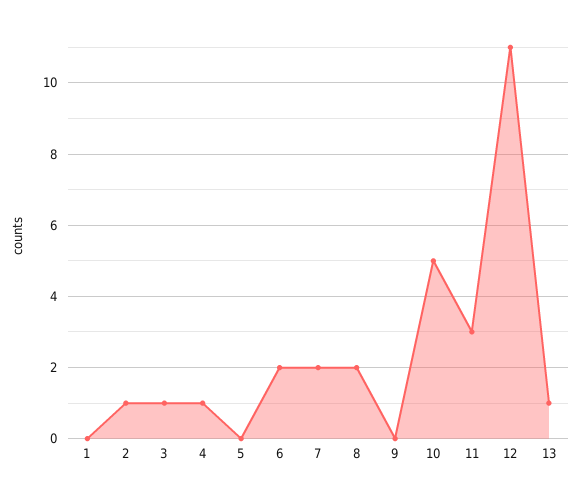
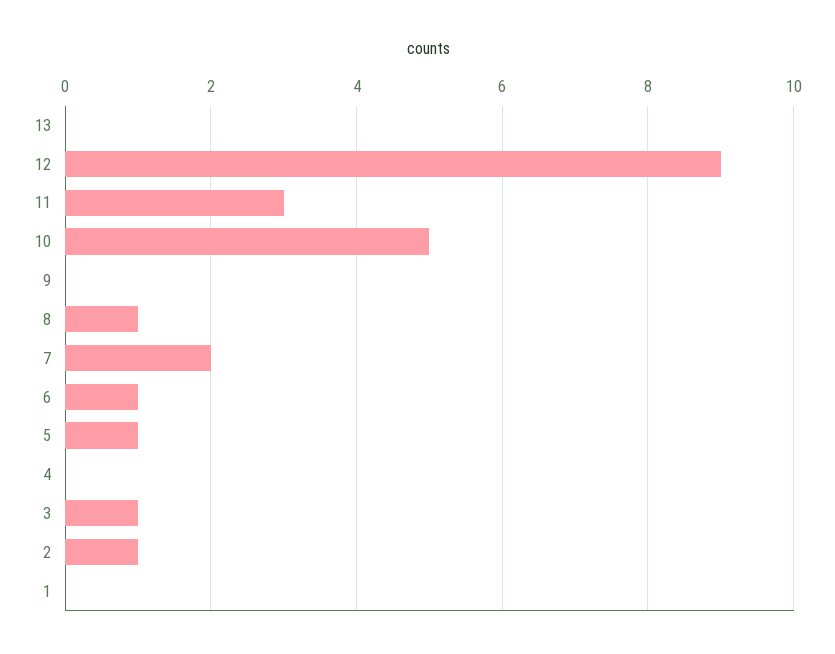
  {
    "1": 0,
    "2": 1,
    "3": 1,
-   "4": 1,
+   "4": 0,
-   "5": 0,
+   "5": 1,
-   "6": 2,
+   "6": 1,
    "7": 2,
-   "8": 2,
+   "8": 1,
    "9": 0,
    "10": 5,
    "11": 3,
-   "12": 11,
+   "12": 9,
-   "13": 1
+   "13": 0
  }

